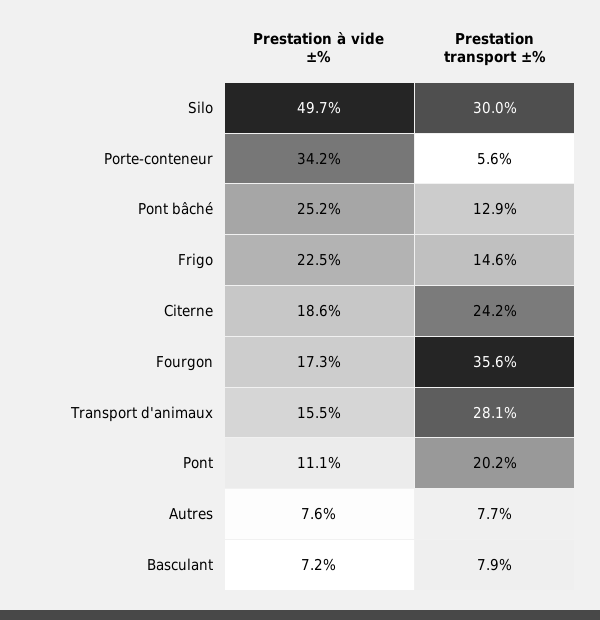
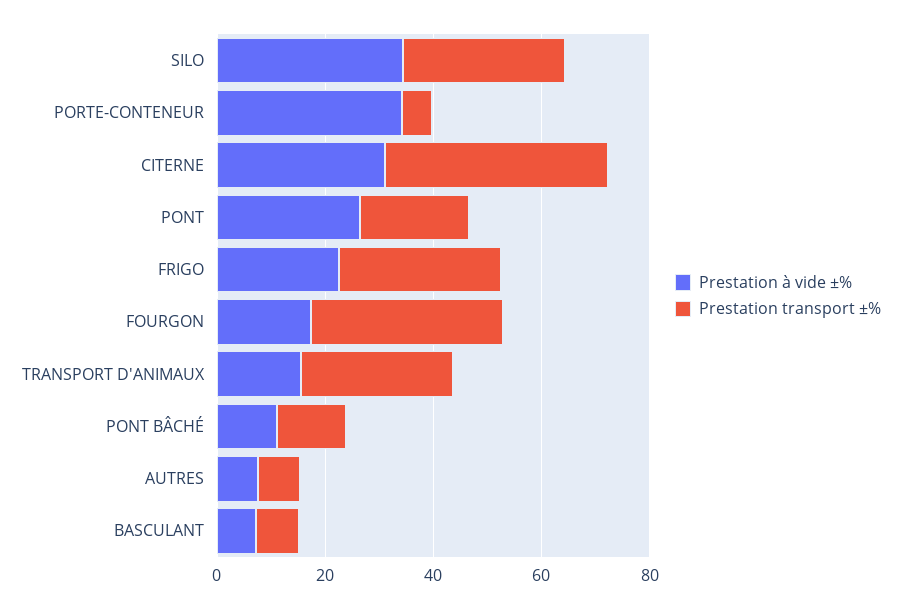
  {
    "Prestation à vide ±%": {
-     "Silo": 49.7,
+     "Silo": 35,
      "Porte-conteneur": 34.2,
-     "Pont bâché": 25.2,
+     "Pont bâché": 10,
      "Frigo": 22.5,
-     "Citerne": 18.6,
+     "Citerne": 30,
      "Fourgon": 17.3,
      "Transport d'animaux": 15.5,
-     "Pont": 11.1,
+     "Pont": 25,
      "Autres": 7.6,
      "Basculant": 7.2
    },
    "Prestation transport ±%": {
      "Silo": 30,
      "Porte-conteneur": 5.6,
      "Pont bâché": 12.9,
-     "Frigo": 14.6,
+     "Frigo": 30,
-     "Citerne": 24.2,
+     "Citerne": 40,
      "Fourgon": 35.6,
      "Transport d'animaux": 28.1,
      "Pont": 20.2,
      "Autres": 7.7,
      "Basculant": 7.9
    }
  }

